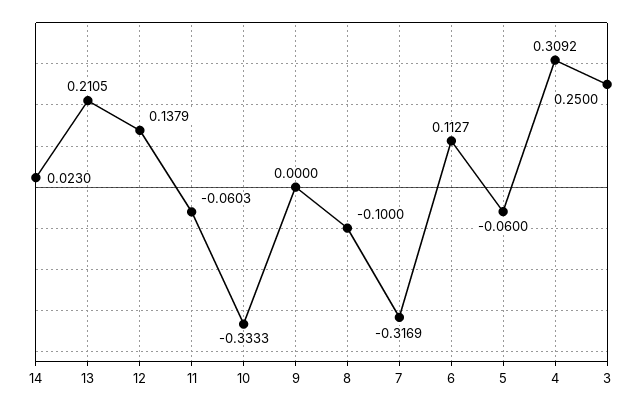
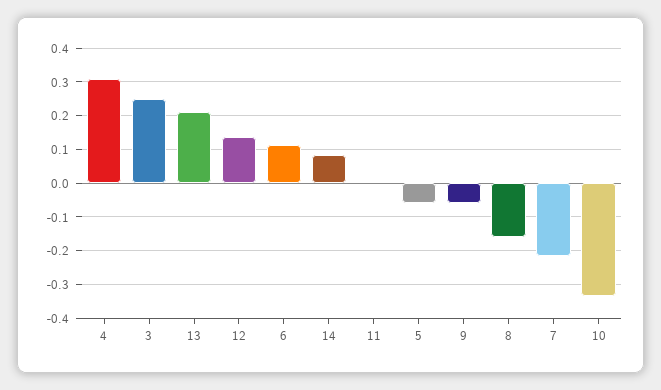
  {
-   "14": 0.023,
+   "14": 0.08,
    "13": 0.2105,
    "12": 0.1379,
-   "11": -0.0603,
+   "11": 0,
    "10": -0.3333,
-   "9": 0,
+   "9": -0.06,
-   "8": -0.1,
+   "8": -0.16,
-   "7": -0.3169,
+   "7": -0.22,
    "6": 0.1127,
    "5": -0.06,
    "4": 0.3092,
    "3": 0.25
  }

